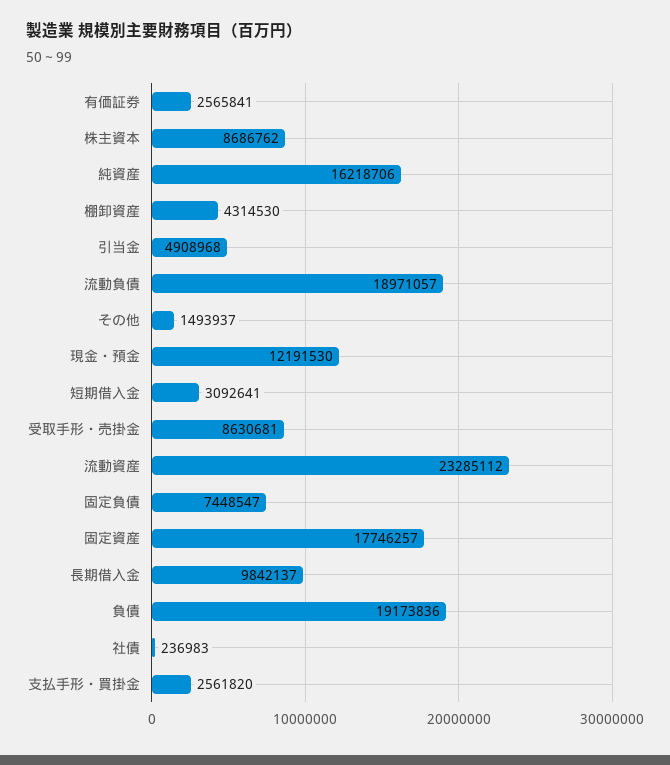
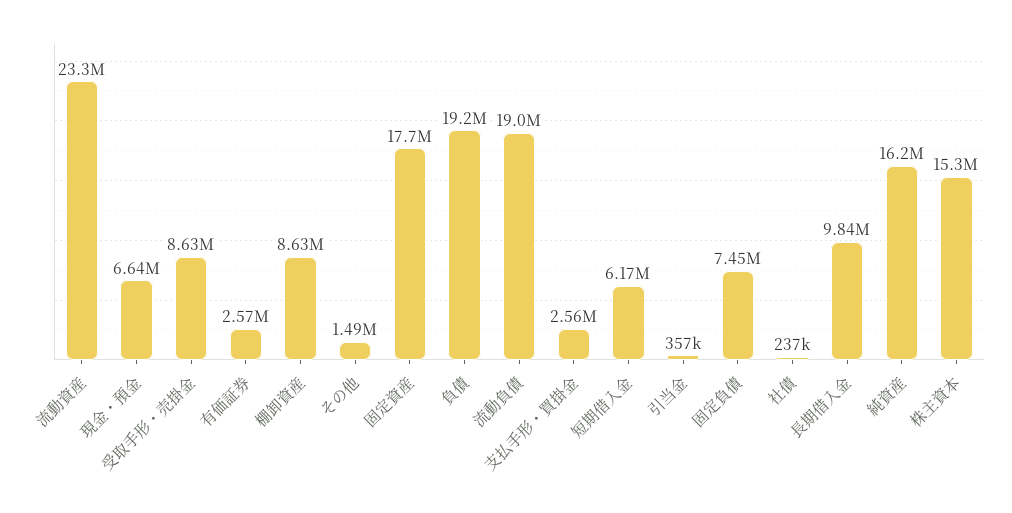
  {
    "有価証券": 2565841,
-   "株主資本": 8686762,
+   "株主資本": 15300000,
    "純資産": 16218706,
-   "棚卸資産": 4314530,
+   "棚卸資産": 8630000,
-   "引当金": 4908968,
+   "引当金": 357000,
    "流動負債": 18971057,
    "その他": 1493937,
-   "現金・預金": 12191530,
+   "現金・預金": 6640000,
-   "短期借入金": 3092641,
+   "短期借入金": 6170000,
    "受取手形・売掛金": 8630681,
    "流動資産": 23285112,
    "固定負債": 7448547,
    "固定資産": 17746257,
    "長期借入金": 9842137,
    "負債": 19173836,
    "社債": 236983,
    "支払手形・買掛金": 2561820
  }

